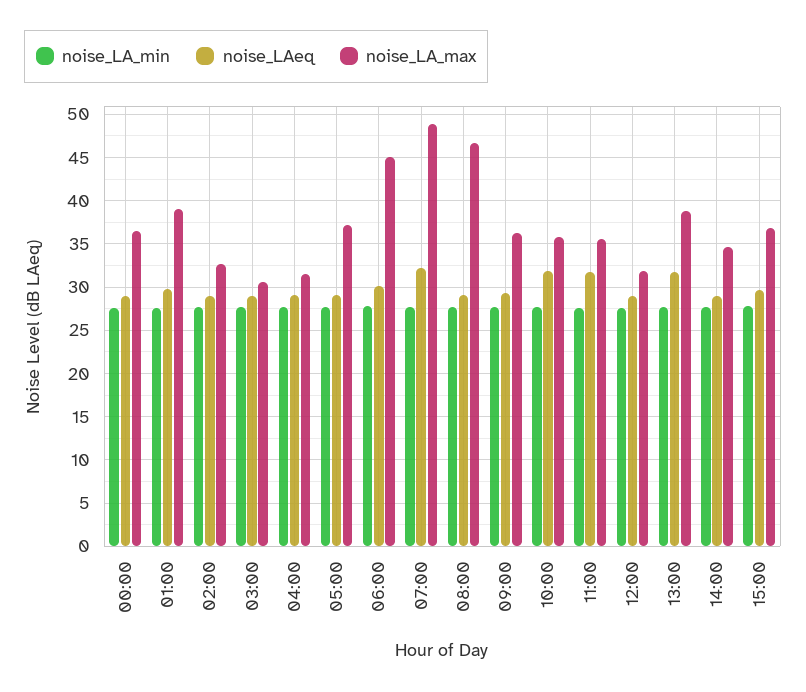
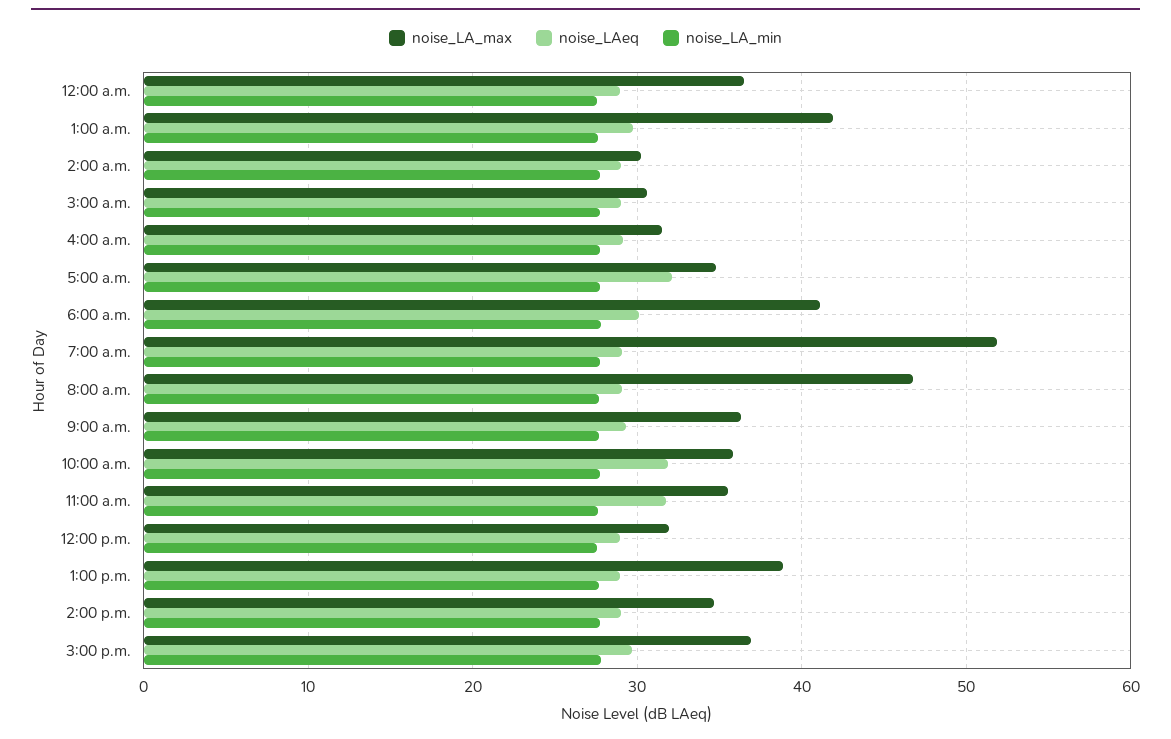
  {
    "noise_LA_min": {
      "00:00": 28,
      "01:00": 28,
      "02:00": 28,
      "03:00": 28,
      "04:00": 28,
      "05:00": 28,
      "06:00": 28,
      "07:00": 28,
      "08:00": 28,
      "09:00": 28,
      "10:00": 28,
      "11:00": 28,
      "12:00": 28,
      "13:00": 28,
      "14:00": 28,
      "15:00": 28
    },
    "noise_LAeq": {
      "00:00": 29,
      "01:00": 30,
      "02:00": 29,
      "03:00": 29,
      "04:00": 29,
-     "05:00": 29,
+     "05:00": 32,
      "06:00": 30,
-     "07:00": 32,
+     "07:00": 29,
      "08:00": 29,
      "09:00": 29,
      "10:00": 32,
      "11:00": 32,
      "12:00": 29,
-     "13:00": 32,
+     "13:00": 29,
      "14:00": 29,
      "15:00": 30
    },
    "noise_LA_max": {
      "00:00": 36,
-     "01:00": 39,
+     "01:00": 42,
-     "02:00": 33,
+     "02:00": 30,
      "03:00": 31,
      "04:00": 32,
-     "05:00": 37,
+     "05:00": 35,
-     "06:00": 45,
+     "06:00": 41,
-     "07:00": 49,
+     "07:00": 52,
      "08:00": 47,
      "09:00": 36,
      "10:00": 36,
      "11:00": 36,
      "12:00": 32,
      "13:00": 39,
      "14:00": 35,
      "15:00": 37
    }
  }

